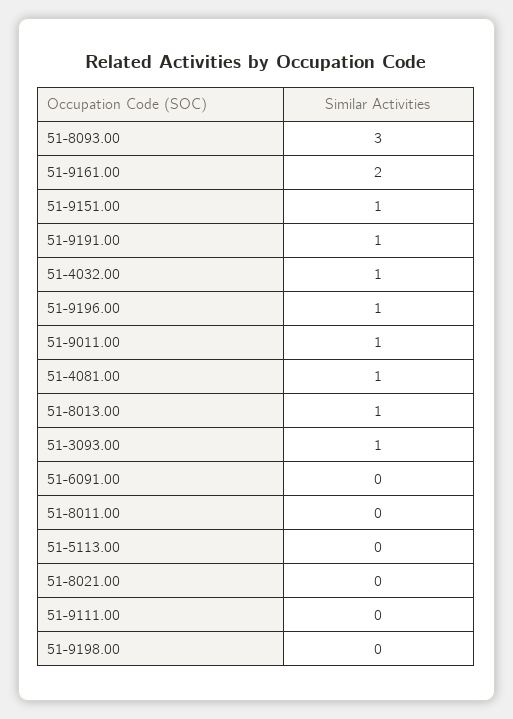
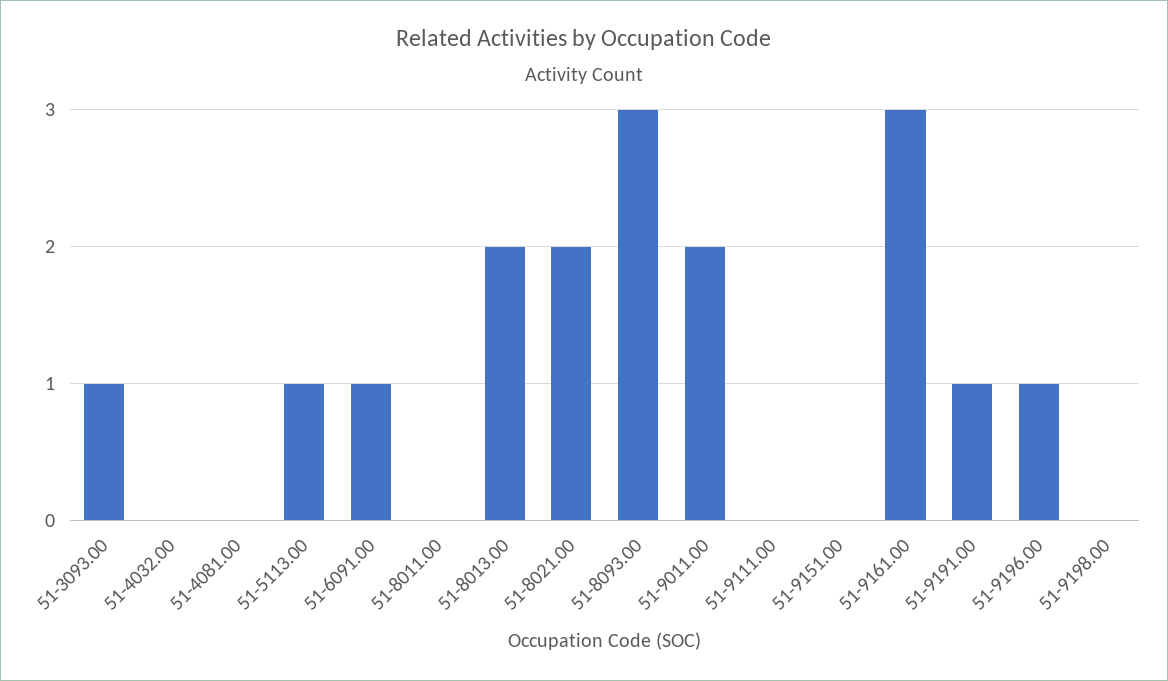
  {
    "51-8093.00": 3,
-   "51-9161.00": 2,
+   "51-9161.00": 3,
-   "51-9151.00": 1,
+   "51-9151.00": 0,
    "51-9191.00": 1,
-   "51-4032.00": 1,
+   "51-4032.00": 0,
    "51-9196.00": 1,
-   "51-9011.00": 1,
+   "51-9011.00": 2,
-   "51-4081.00": 1,
+   "51-4081.00": 0,
-   "51-8013.00": 1,
+   "51-8013.00": 2,
    "51-3093.00": 1,
-   "51-6091.00": 0,
+   "51-6091.00": 1,
    "51-8011.00": 0,
-   "51-5113.00": 0,
+   "51-5113.00": 1,
-   "51-8021.00": 0,
+   "51-8021.00": 2,
    "51-9111.00": 0,
    "51-9198.00": 0
  }

